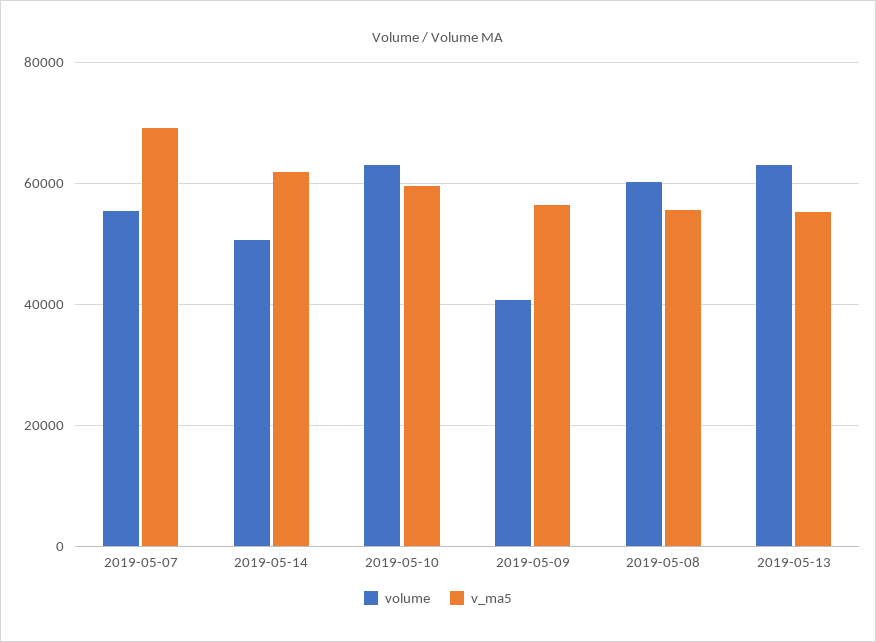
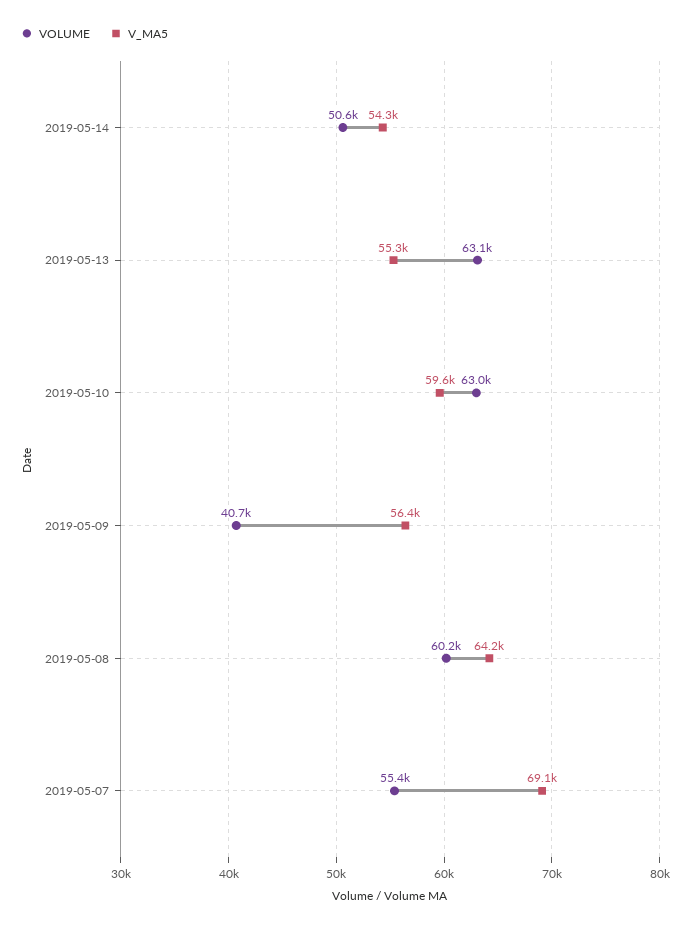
  {
    "volume": {
      "2019-05-07": 55400,
      "2019-05-14": 50600,
      "2019-05-10": 63000,
      "2019-05-09": 40700,
      "2019-05-08": 60200,
      "2019-05-13": 63100
    },
    "v_ma5": {
      "2019-05-07": 69100,
-     "2019-05-14": 62000,
+     "2019-05-14": 54300,
      "2019-05-10": 59600,
      "2019-05-09": 56400,
-     "2019-05-08": 56000,
+     "2019-05-08": 64200,
      "2019-05-13": 55300
    }
  }

